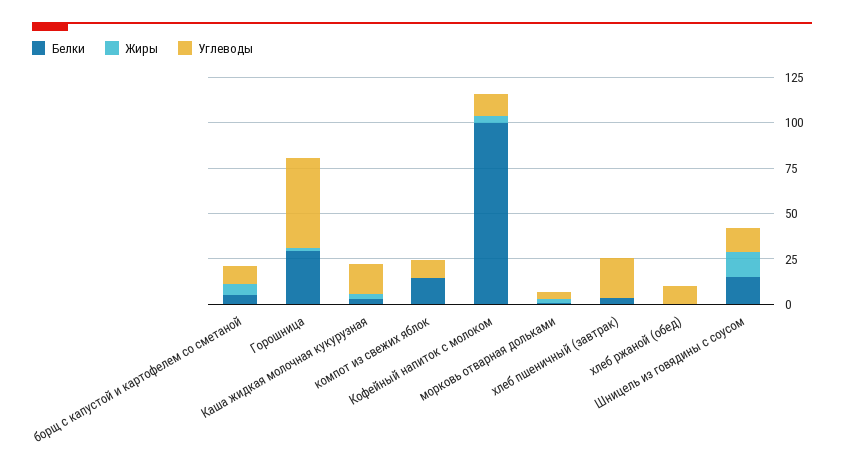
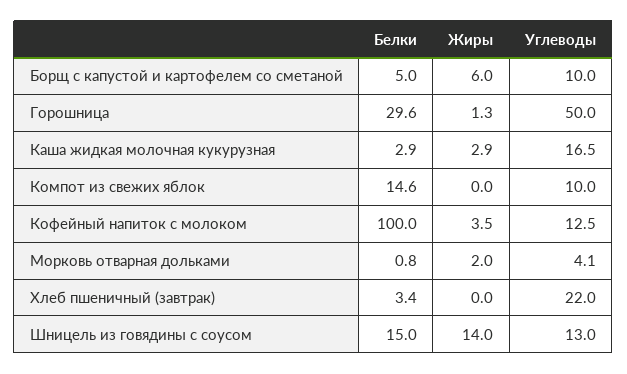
  {
    "Белки": {
      "борщ с капустой и картофелем со сметаной": 5,
      "Горошница": 29.6,
      "Каша жидкая молочная кукурузная": 2.9,
      "компот из свежих яблок": 14.6,
      "Кофейный напиток с молоком": 100,
      "морковь отварная дольками": 0.8,
      "хлеб пшеничный (завтрак)": 3.4,
-     "хлеб ржаной (обед)": 0,
      "Шницель из говядины с соусом": 15
    },
    "Жиры": {
      "борщ с капустой и картофелем со сметаной": 6,
      "Горошница": 1.3,
      "Каша жидкая молочная кукурузная": 2.9,
      "компот из свежих яблок": 0,
      "Кофейный напиток с молоком": 3.5,
      "морковь отварная дольками": 2,
      "хлеб пшеничный (завтрак)": 0,
-     "хлеб ржаной (обед)": 0,
      "Шницель из говядины с соусом": 14
    },
    "Углеводы": {
      "борщ с капустой и картофелем со сметаной": 10,
      "Горошница": 50,
      "Каша жидкая молочная кукурузная": 16.5,
      "компот из свежих яблок": 10,
      "Кофейный напиток с молоком": 12.5,
      "морковь отварная дольками": 4.1,
      "хлеб пшеничный (завтрак)": 22,
-     "хлеб ржаной (обед)": 10,
      "Шницель из говядины с соусом": 13
    }
  }

